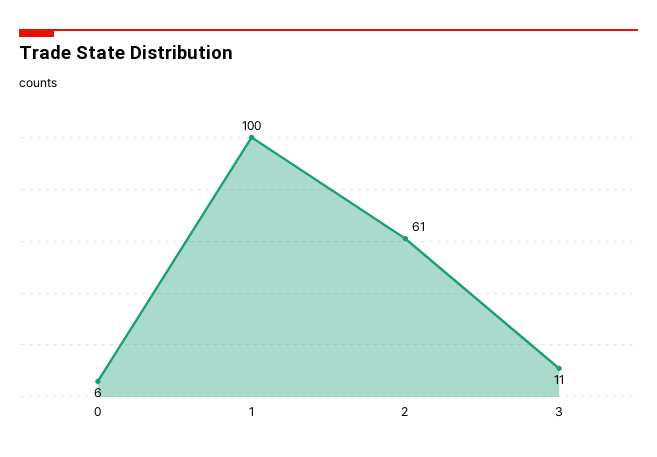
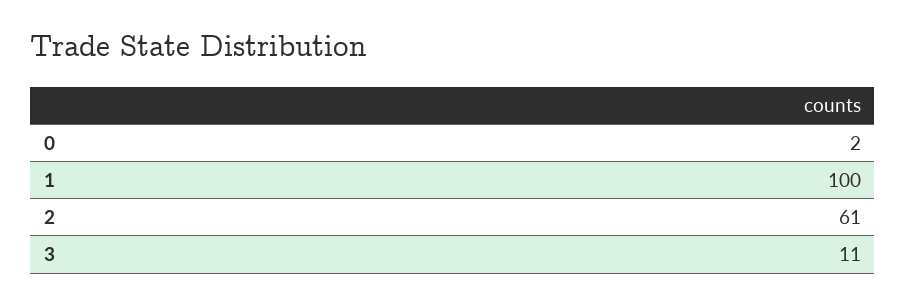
  {
-   "0": 6,
+   "0": 2,
    "1": 100,
    "2": 61,
    "3": 11
  }

